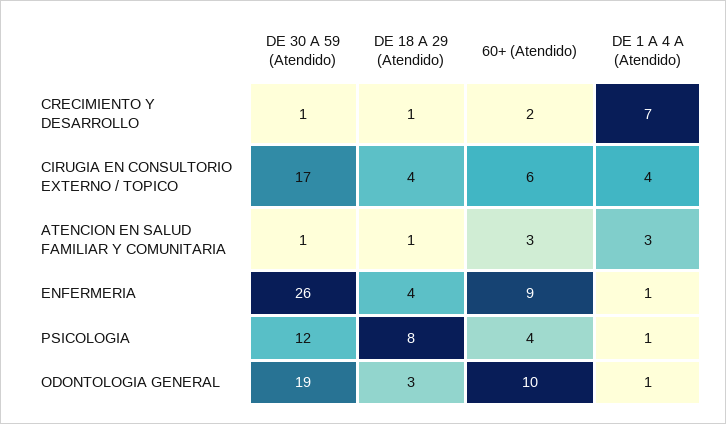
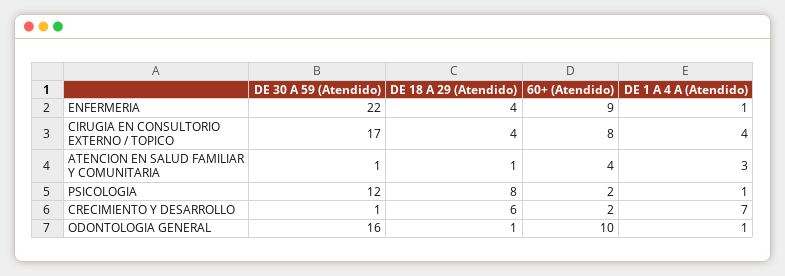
  {
    "DE 30 A 59 (Atendido)": {
      "CRECIMIENTO Y DESARROLLO": 1,
      "CIRUGIA EN CONSULTORIO EXTERNO / TOPICO": 17,
      "ATENCION EN SALUD FAMILIAR Y COMUNITARIA": 1,
-     "ENFERMERIA": 26,
+     "ENFERMERIA": 22,
      "PSICOLOGIA": 12,
-     "ODONTOLOGIA GENERAL": 19
+     "ODONTOLOGIA GENERAL": 16
    },
    "DE 18 A 29 (Atendido)": {
-     "CRECIMIENTO Y DESARROLLO": 1,
+     "CRECIMIENTO Y DESARROLLO": 6,
      "CIRUGIA EN CONSULTORIO EXTERNO / TOPICO": 4,
      "ATENCION EN SALUD FAMILIAR Y COMUNITARIA": 1,
      "ENFERMERIA": 4,
      "PSICOLOGIA": 8,
-     "ODONTOLOGIA GENERAL": 3
+     "ODONTOLOGIA GENERAL": 1
    },
    "60+ (Atendido)": {
      "CRECIMIENTO Y DESARROLLO": 2,
-     "CIRUGIA EN CONSULTORIO EXTERNO / TOPICO": 6,
+     "CIRUGIA EN CONSULTORIO EXTERNO / TOPICO": 8,
-     "ATENCION EN SALUD FAMILIAR Y COMUNITARIA": 3,
+     "ATENCION EN SALUD FAMILIAR Y COMUNITARIA": 4,
      "ENFERMERIA": 9,
-     "PSICOLOGIA": 4,
+     "PSICOLOGIA": 2,
      "ODONTOLOGIA GENERAL": 10
    },
    "DE 1 A 4 A (Atendido)": {
      "CRECIMIENTO Y DESARROLLO": 7,
      "CIRUGIA EN CONSULTORIO EXTERNO / TOPICO": 4,
      "ATENCION EN SALUD FAMILIAR Y COMUNITARIA": 3,
      "ENFERMERIA": 1,
      "PSICOLOGIA": 1,
      "ODONTOLOGIA GENERAL": 1
    }
  }

